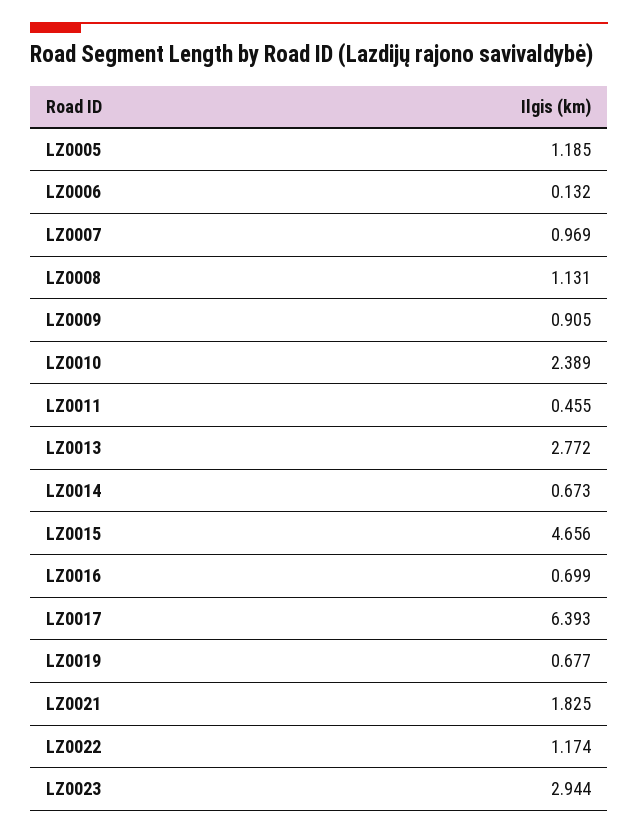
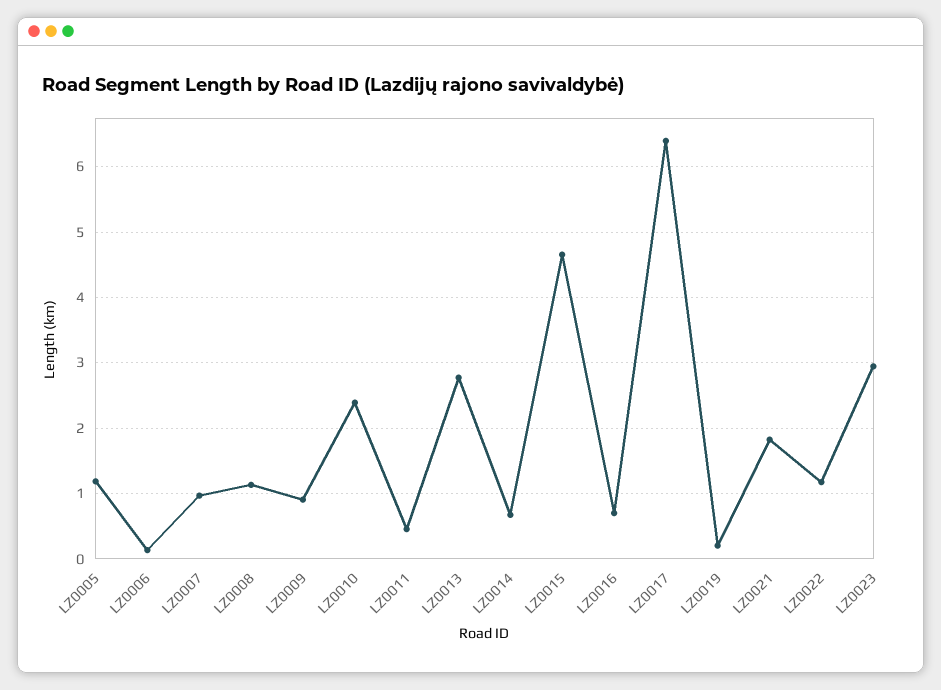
  {
    "LZ0005": 1.185,
    "LZ0006": 0.132,
    "LZ0007": 0.969,
    "LZ0008": 1.131,
    "LZ0009": 0.905,
    "LZ0010": 2.389,
    "LZ0011": 0.455,
    "LZ0013": 2.772,
    "LZ0014": 0.673,
    "LZ0015": 4.656,
    "LZ0016": 0.699,
    "LZ0017": 6.393,
-   "LZ0019": 0.677,
+   "LZ0019": 0.2,
    "LZ0021": 1.825,
    "LZ0022": 1.174,
    "LZ0023": 2.944
  }

